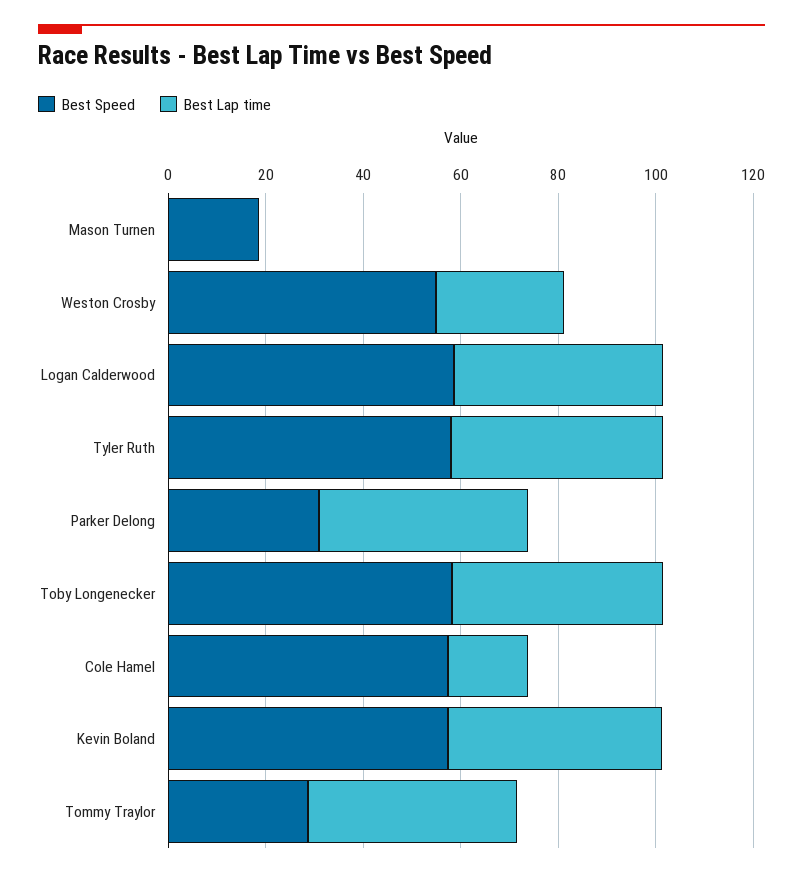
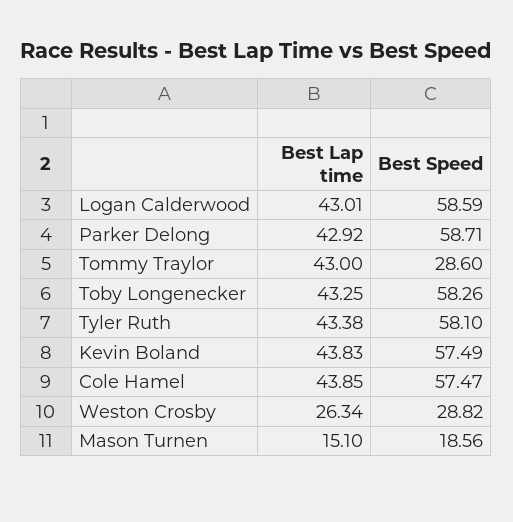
  {
    "Best Speed": {
      "Mason Turnen": 18.56,
-     "Weston Crosby": 55,
+     "Weston Crosby": 28.82,
      "Logan Calderwood": 58.59,
      "Tyler Ruth": 58.1,
-     "Parker Delong": 30,
+     "Parker Delong": 58.71,
      "Toby Longenecker": 58.26,
      "Cole Hamel": 57.47,
      "Kevin Boland": 57.49,
      "Tommy Traylor": 28.6
    },
    "Best Lap time": {
-     "Mason Turnen": 0,
+     "Mason Turnen": 15.1,
      "Weston Crosby": 26.34,
      "Logan Calderwood": 43.01,
      "Tyler Ruth": 43.38,
      "Parker Delong": 42.92,
      "Toby Longenecker": 43.25,
-     "Cole Hamel": 15,
+     "Cole Hamel": 43.85,
      "Kevin Boland": 43.83,
      "Tommy Traylor": 43
    }
  }

